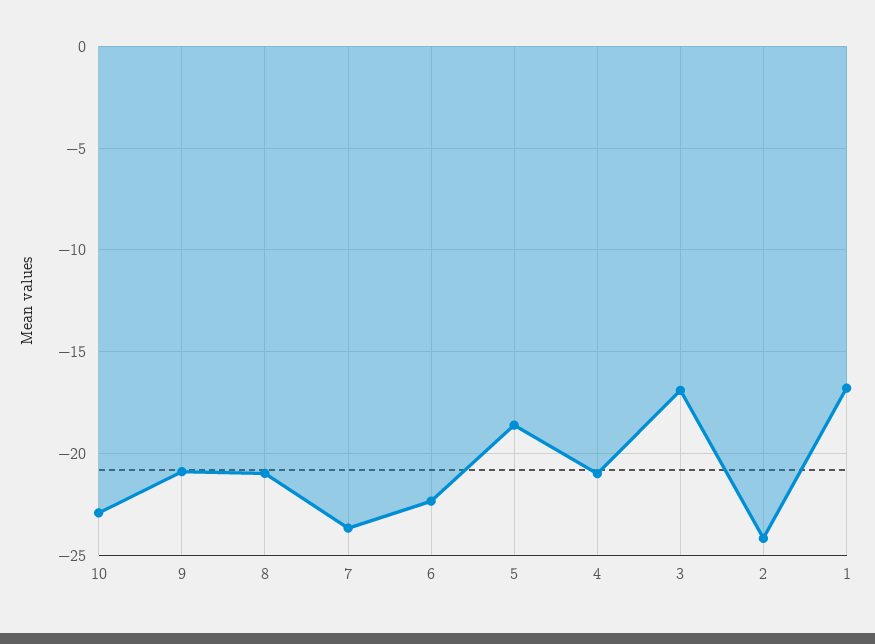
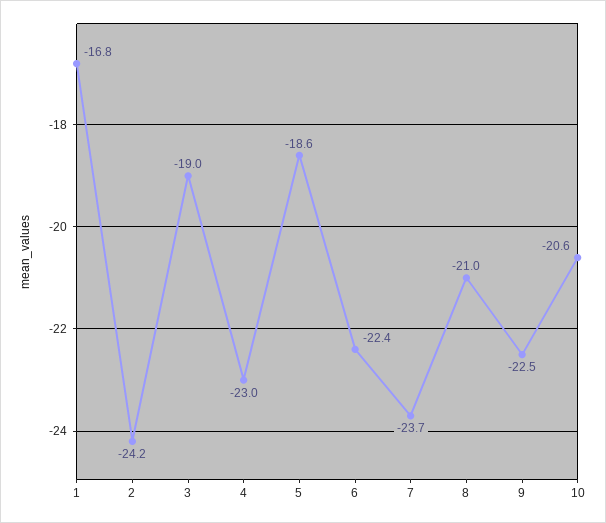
  {
-   "10": -23,
+   "10": -20.6,
-   "9": -21,
+   "9": -22.5,
    "8": -21,
    "7": -23.7,
    "6": -22.4,
    "5": -18.6,
-   "4": -21,
+   "4": -23,
-   "3": -17,
+   "3": -19,
    "2": -24.2,
    "1": -16.8
  }

